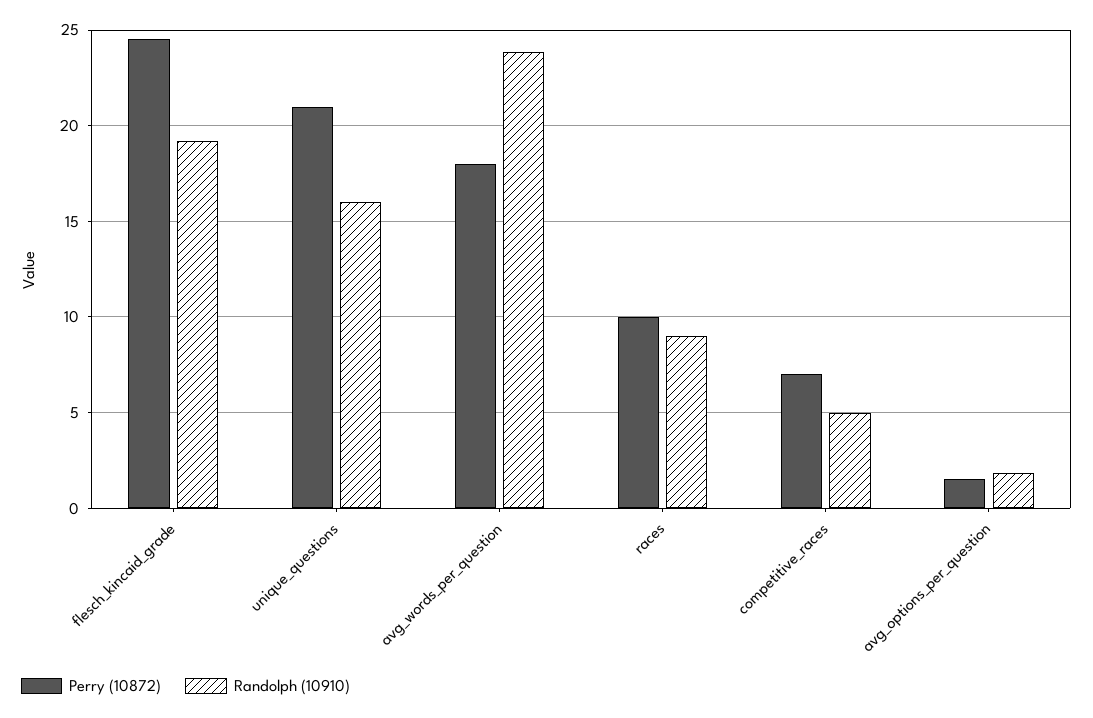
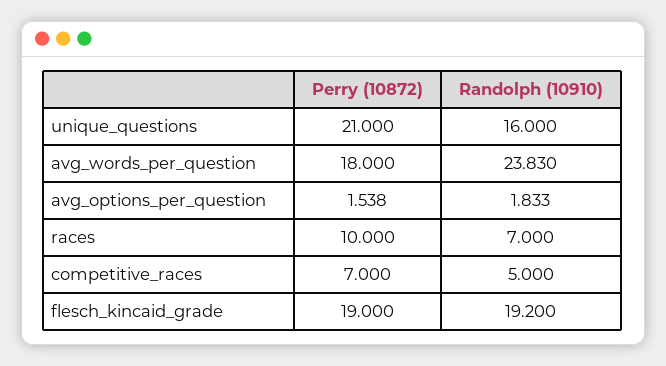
  {
    "Perry (10872)": {
-     "flesch_kincaid_grade": 24.5,
+     "flesch_kincaid_grade": 19,
      "unique_questions": 21,
      "avg_words_per_question": 18,
      "races": 10,
      "competitive_races": 7,
      "avg_options_per_question": 1.538
    },
    "Randolph (10910)": {
      "flesch_kincaid_grade": 19.2,
      "unique_questions": 16,
      "avg_words_per_question": 23.83,
-     "races": 9,
+     "races": 7,
      "competitive_races": 5,
      "avg_options_per_question": 1.833
    }
  }

